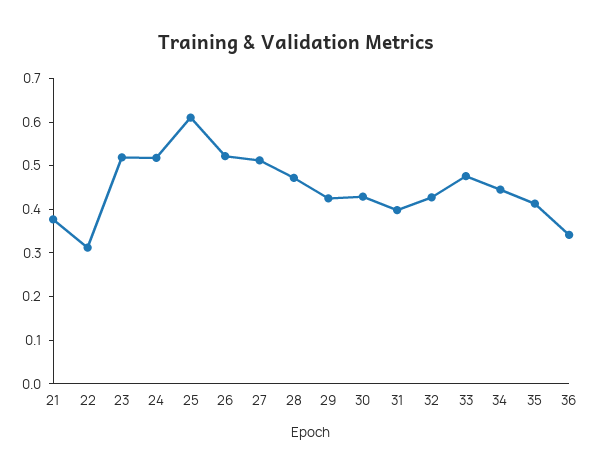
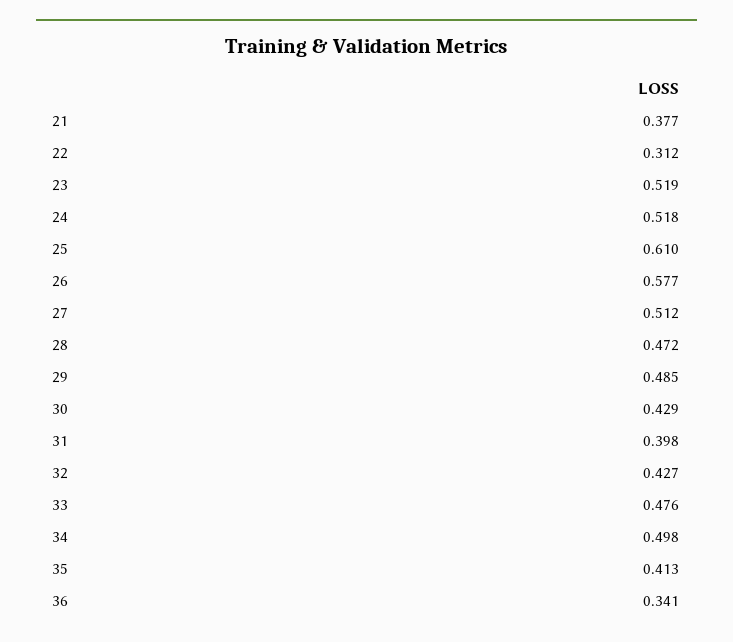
  {
    "21": 0.377,
    "22": 0.312,
    "23": 0.519,
    "24": 0.518,
    "25": 0.61,
-   "26": 0.52,
+   "26": 0.577,
    "27": 0.512,
    "28": 0.472,
-   "29": 0.42,
+   "29": 0.485,
    "30": 0.429,
    "31": 0.398,
    "32": 0.427,
    "33": 0.476,
-   "34": 0.44,
+   "34": 0.498,
    "35": 0.413,
    "36": 0.341
  }

